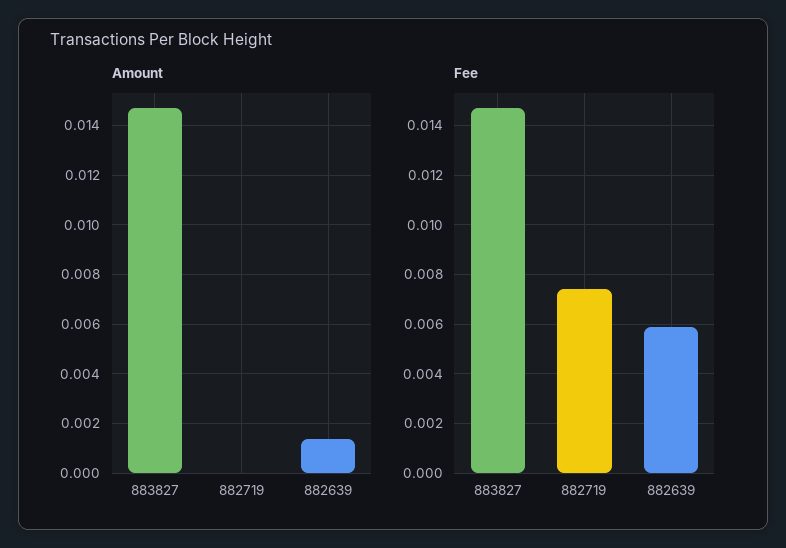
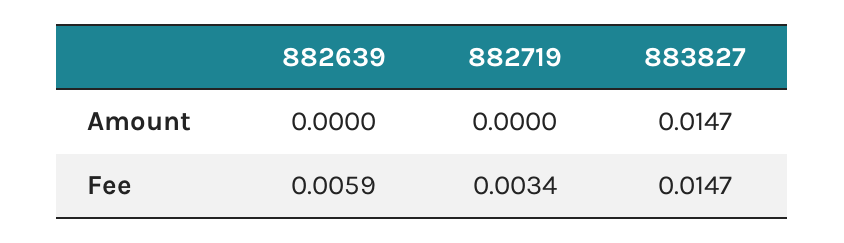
  {
    "Amount": {
      "883827": 0.0147,
      "882719": 0,
-     "882639": 0.0015
+     "882639": 0
    },
    "Fee": {
      "883827": 0.0147,
-     "882719": 0.0075,
+     "882719": 0.0034,
      "882639": 0.0059
    }
  }

